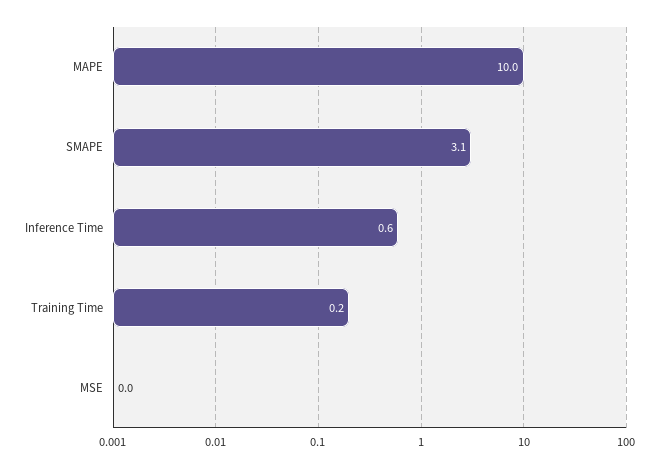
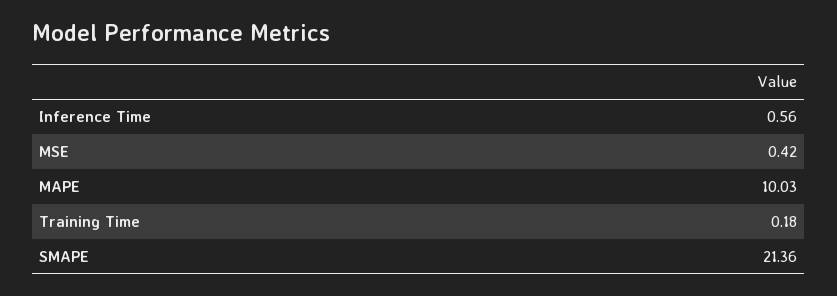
  {
    "MAPE": 10.03,
-   "SMAPE": 3.1,
+   "SMAPE": 21.36,
    "Inference Time": 0.56,
    "Training Time": 0.18,
-   "MSE": 0
+   "MSE": 0.42
  }

